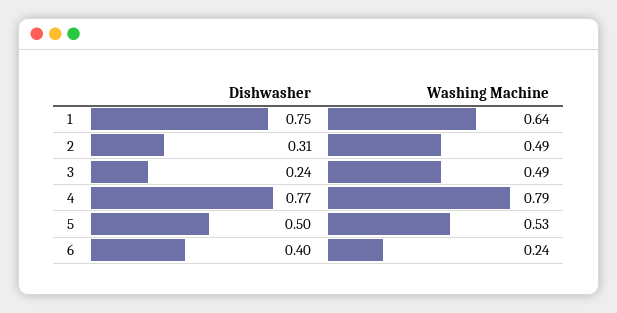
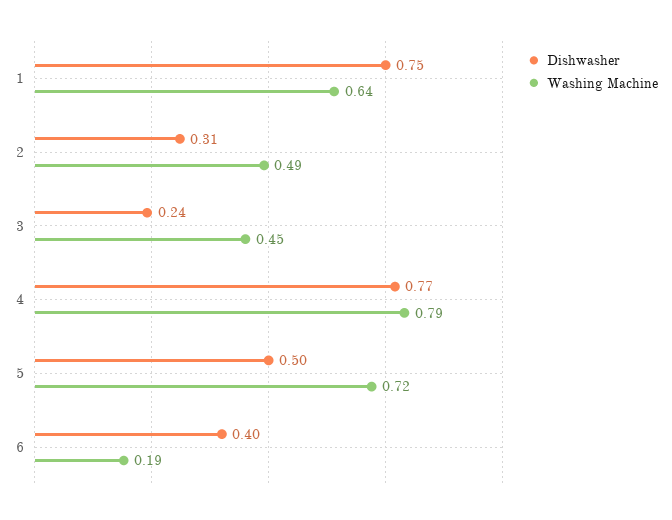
  {
    "Dishwasher": {
      "1": 0.75,
      "2": 0.31,
      "3": 0.24,
      "4": 0.77,
      "5": 0.5,
      "6": 0.4
    },
    "Washing Machine": {
      "1": 0.64,
      "2": 0.49,
-     "3": 0.49,
+     "3": 0.45,
      "4": 0.79,
-     "5": 0.53,
+     "5": 0.72,
-     "6": 0.24
+     "6": 0.19
    }
  }

